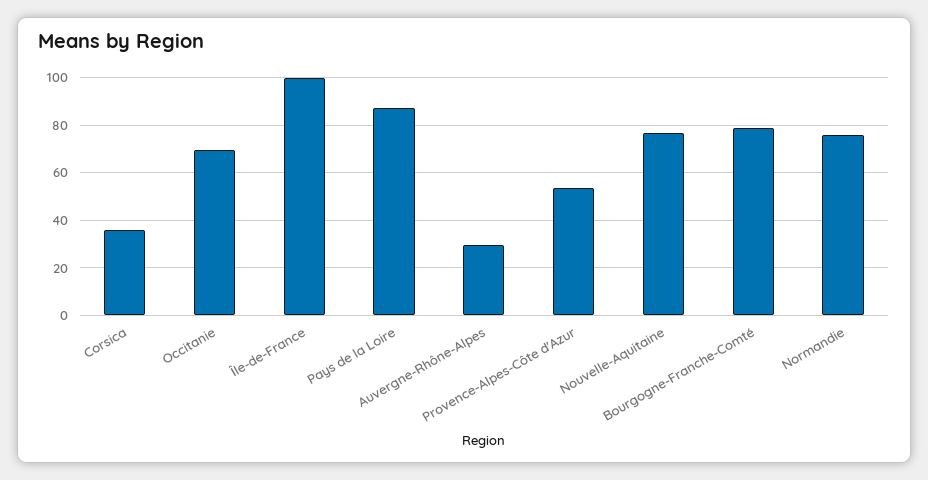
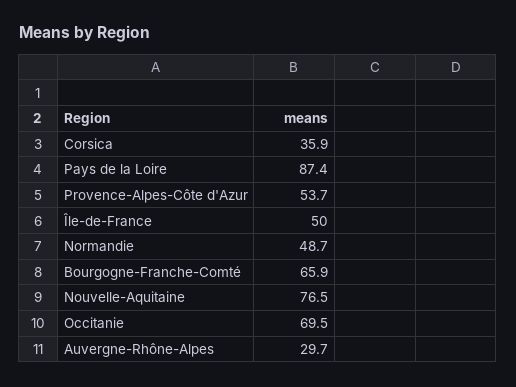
  {
    "Corsica": 35.9,
    "Occitanie": 69.5,
-   "Île-de-France": 100,
+   "Île-de-France": 50,
    "Pays de la Loire": 87.4,
    "Auvergne-Rhône-Alpes": 29.7,
    "Provence-Alpes-Côte d'Azur": 53.7,
    "Nouvelle-Aquitaine": 76.5,
-   "Bourgogne-Franche-Comté": 80,
+   "Bourgogne-Franche-Comté": 65.9,
-   "Normandie": 75
+   "Normandie": 48.7
  }

